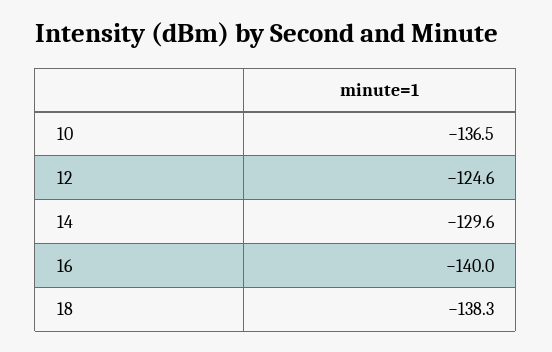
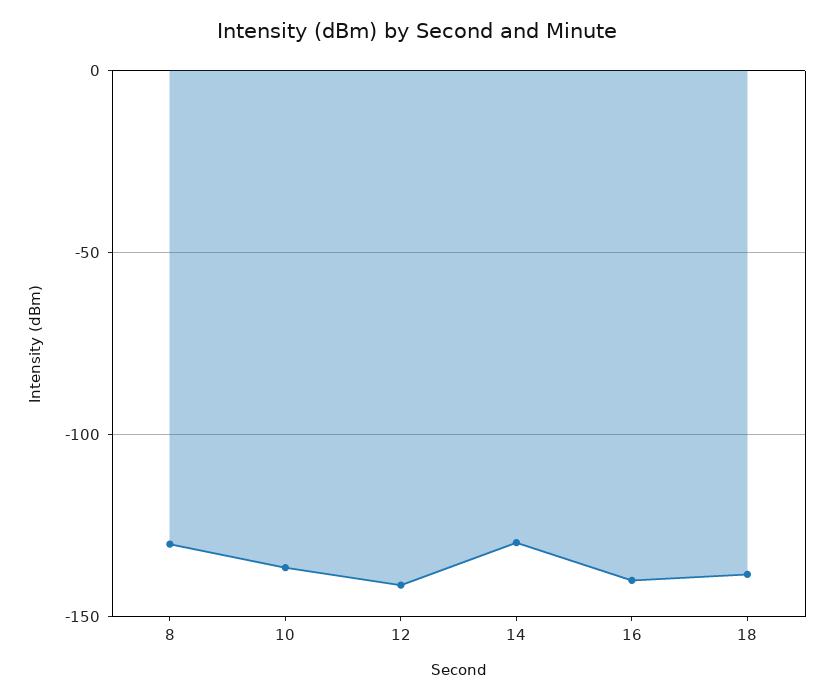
  {
    "10": -136.5,
-   "12": -124.6,
+   "12": -140,
    "14": -129.6,
    "16": -140,
-   "18": -138.3
+   "18": -138.3,
+   "8": -130
  }

